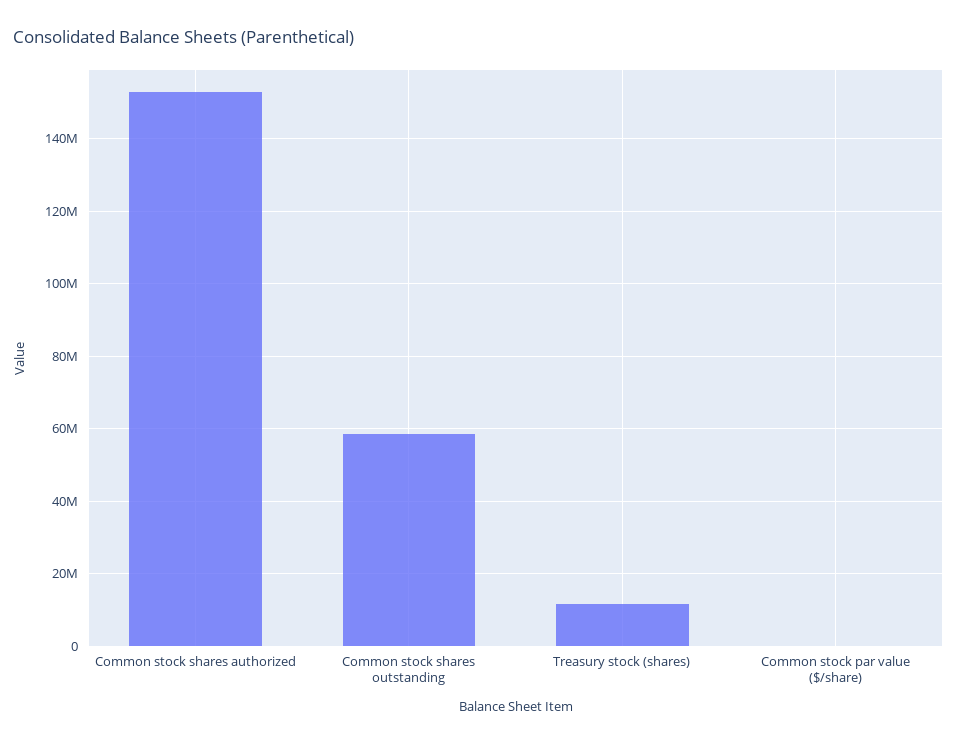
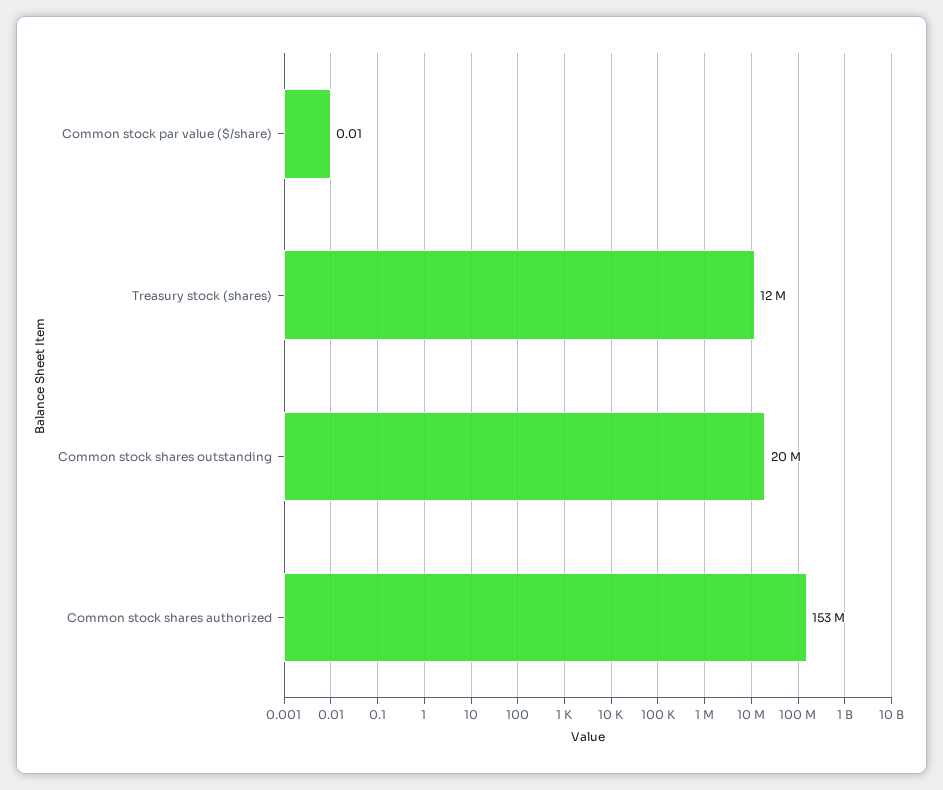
  {
    "Common stock shares authorized": 153000000,
-   "Common stock shares outstanding": 58000000,
+   "Common stock shares outstanding": 20000000,
    "Treasury stock (shares)": 12000000,
    "Common stock par value ($/share)": 0.01
  }

